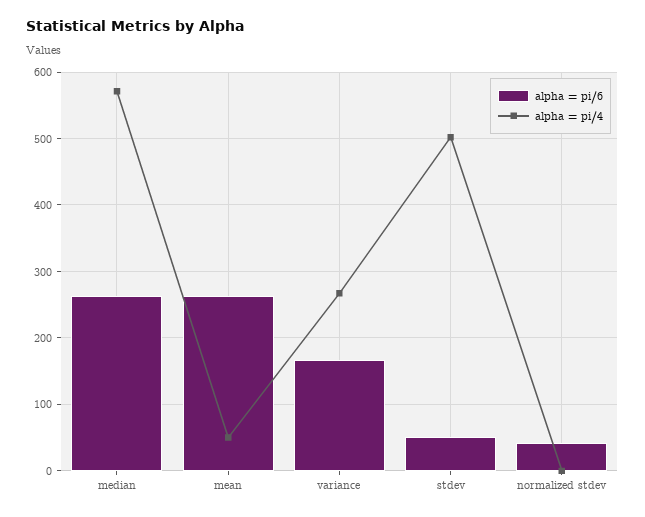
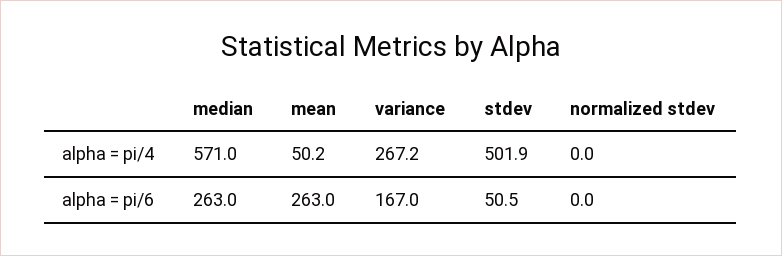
  {
    "alpha = pi/6": {
      "median": 263,
      "mean": 263,
      "variance": 167,
      "stdev": 50.5,
-     "normalized stdev": 40
+     "normalized stdev": 0
    },
    "alpha = pi/4": {
      "median": 571,
      "mean": 50.2,
      "variance": 267.2,
      "stdev": 501.9,
      "normalized stdev": 0
    }
  }

